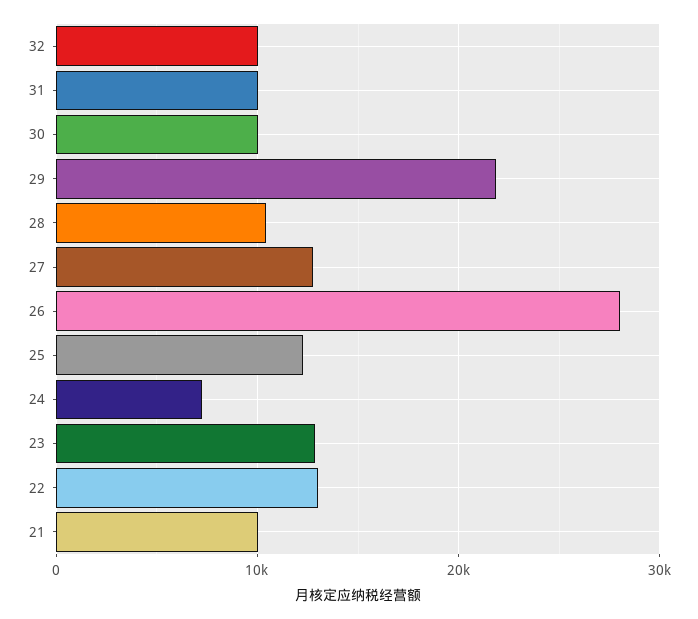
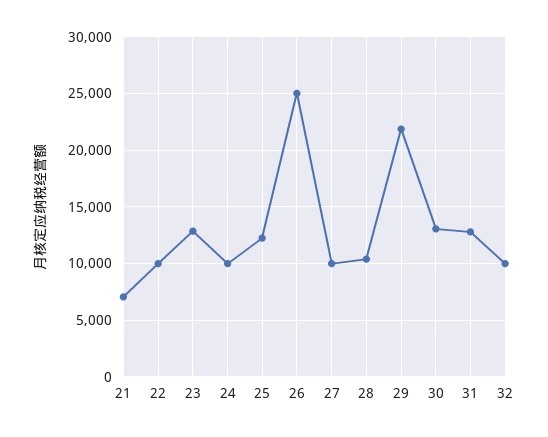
  {
    "32": 10000,
-   "31": 10000,
+   "31": 13000,
-   "30": 10000,
+   "30": 13000,
    "29": 22000,
    "28": 10000,
-   "27": 13000,
+   "27": 10000,
-   "26": 28000,
+   "26": 25000,
    "25": 12000,
-   "24": 7000,
+   "24": 10000,
    "23": 13000,
-   "22": 13000,
+   "22": 10000,
-   "21": 10000
+   "21": 7000
  }

